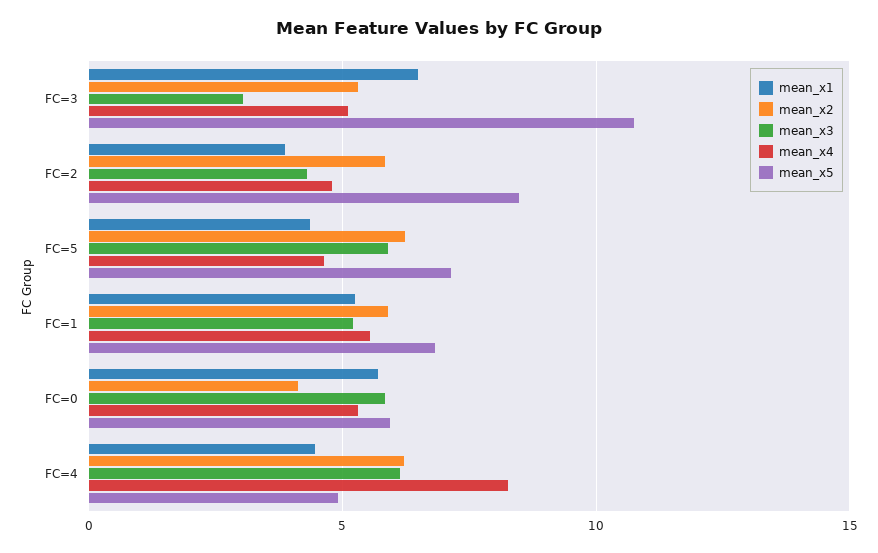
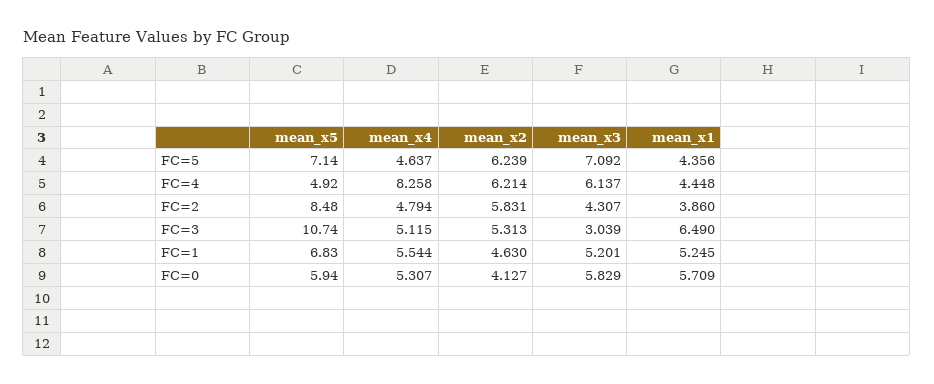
  {
    "mean_x1": {
      "FC=3": 6.49,
      "FC=2": 3.86,
      "FC=5": 4.356,
      "FC=1": 5.245,
      "FC=0": 5.709,
      "FC=4": 4.448
    },
    "mean_x2": {
      "FC=3": 5.313,
      "FC=2": 5.831,
      "FC=5": 6.239,
-     "FC=1": 6,
+     "FC=1": 4.63,
      "FC=0": 4.127,
      "FC=4": 6.214
    },
    "mean_x3": {
      "FC=3": 3.039,
      "FC=2": 4.307,
-     "FC=5": 6,
+     "FC=5": 7.092,
      "FC=1": 5.201,
      "FC=0": 5.829,
      "FC=4": 6.137
    },
    "mean_x4": {
      "FC=3": 5.115,
      "FC=2": 4.794,
      "FC=5": 4.637,
      "FC=1": 5.544,
      "FC=0": 5.307,
      "FC=4": 8.258
    },
    "mean_x5": {
      "FC=3": 10.74,
      "FC=2": 8.48,
      "FC=5": 7.14,
      "FC=1": 6.83,
      "FC=0": 5.94,
      "FC=4": 4.92
    }
  }

